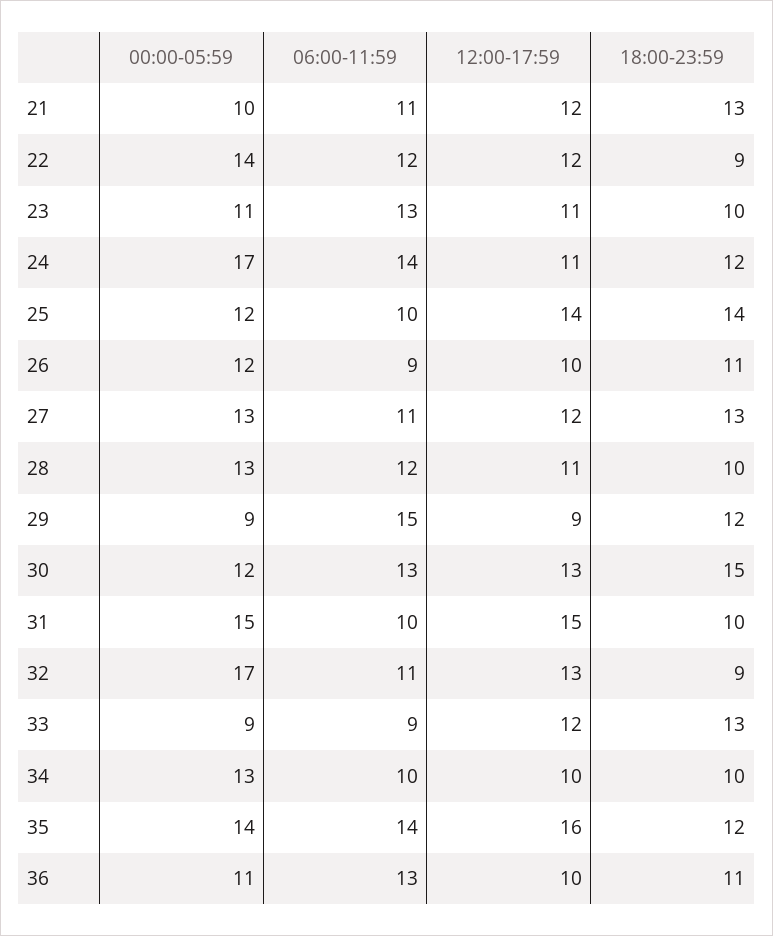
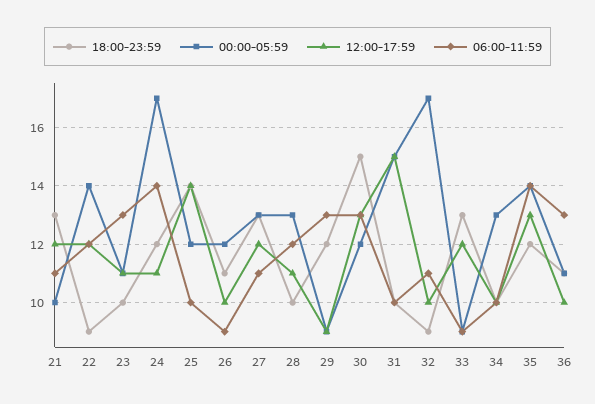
  {
    "00:00-05:59": {
      "21": 10,
      "22": 14,
      "23": 11,
      "24": 17,
      "25": 12,
      "26": 12,
      "27": 13,
      "28": 13,
      "29": 9,
      "30": 12,
      "31": 15,
      "32": 17,
      "33": 9,
      "34": 13,
      "35": 14,
      "36": 11
    },
    "06:00-11:59": {
      "21": 11,
      "22": 12,
      "23": 13,
      "24": 14,
      "25": 10,
      "26": 9,
      "27": 11,
      "28": 12,
-     "29": 15,
+     "29": 13,
      "30": 13,
      "31": 10,
      "32": 11,
      "33": 9,
      "34": 10,
      "35": 14,
      "36": 13
    },
    "12:00-17:59": {
      "21": 12,
      "22": 12,
      "23": 11,
      "24": 11,
      "25": 14,
      "26": 10,
      "27": 12,
      "28": 11,
      "29": 9,
      "30": 13,
      "31": 15,
-     "32": 13,
+     "32": 10,
      "33": 12,
      "34": 10,
-     "35": 16,
+     "35": 13,
      "36": 10
    },
    "18:00-23:59": {
      "21": 13,
      "22": 9,
      "23": 10,
      "24": 12,
      "25": 14,
      "26": 11,
      "27": 13,
      "28": 10,
      "29": 12,
      "30": 15,
      "31": 10,
      "32": 9,
      "33": 13,
      "34": 10,
      "35": 12,
      "36": 11
    }
  }

